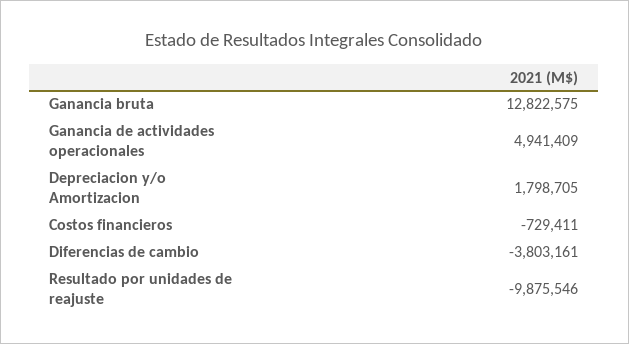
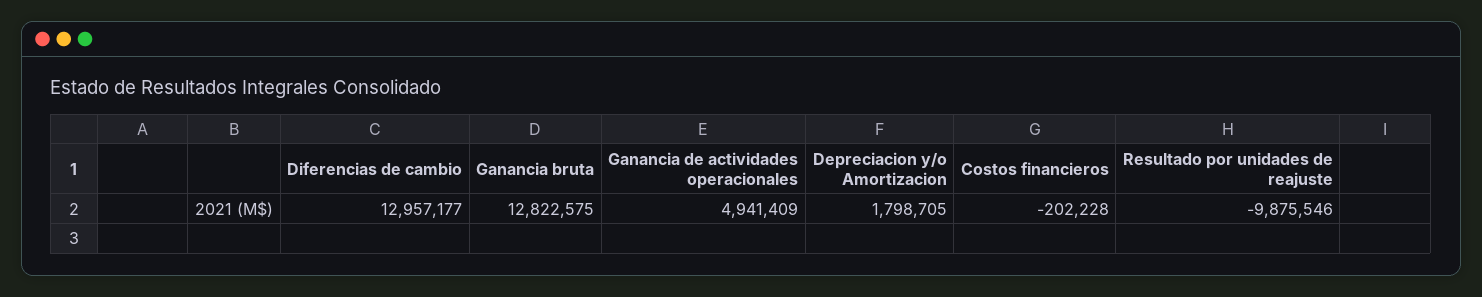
  {
    "Ganancia bruta": 12822575,
    "Ganancia de actividades operacionales": 4941409,
    "Depreciacion y/o Amortizacion": 1798705,
-   "Costos financieros": -729411,
+   "Costos financieros": -202228,
-   "Diferencias de cambio": -3803161,
+   "Diferencias de cambio": 12957177,
    "Resultado por unidades de reajuste": -9875546
  }

